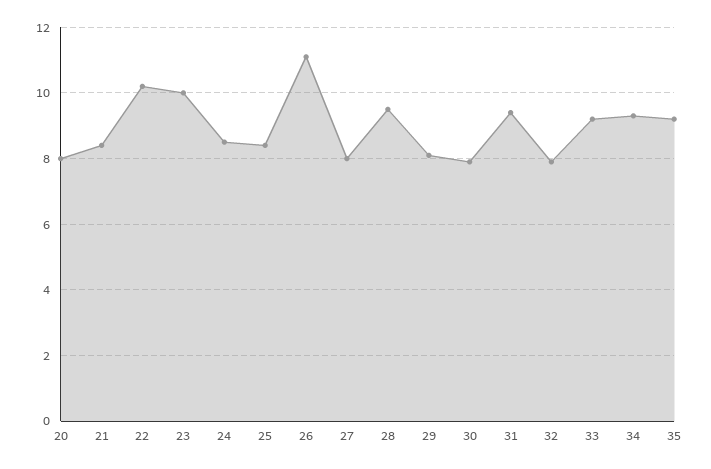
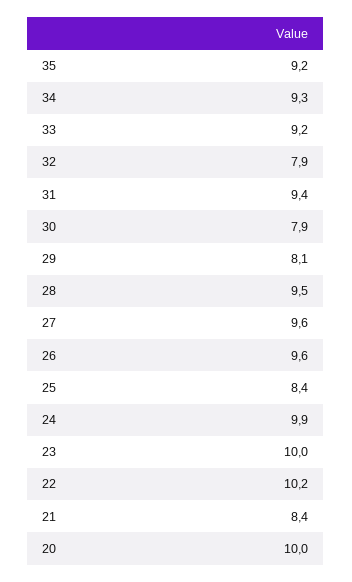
  {
-   "20": 8,
+   "20": 10,
    "21": 8.4,
    "22": 10.2,
    "23": 10,
-   "24": 8.5,
+   "24": 9.9,
    "25": 8.4,
-   "26": 11,
+   "26": 9.6,
-   "27": 8,
+   "27": 9.6,
    "28": 9.5,
    "29": 8.1,
    "30": 7.9,
    "31": 9.4,
    "32": 7.9,
    "33": 9.2,
    "34": 9.3,
    "35": 9.2
  }

